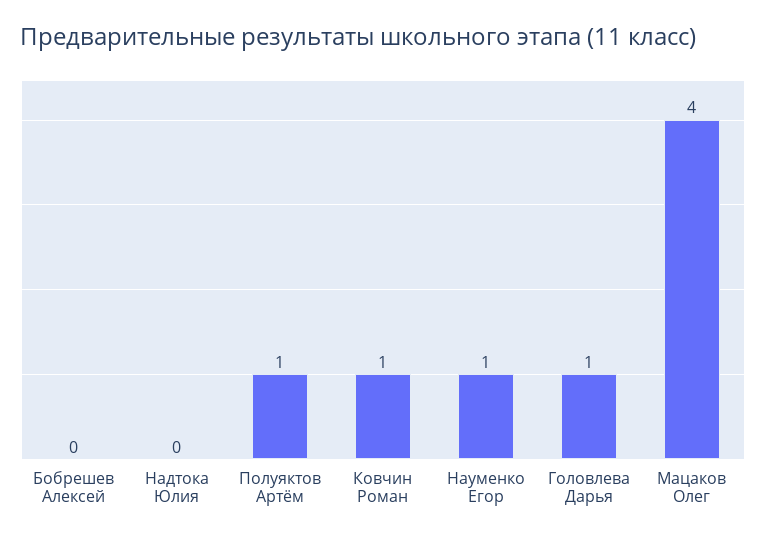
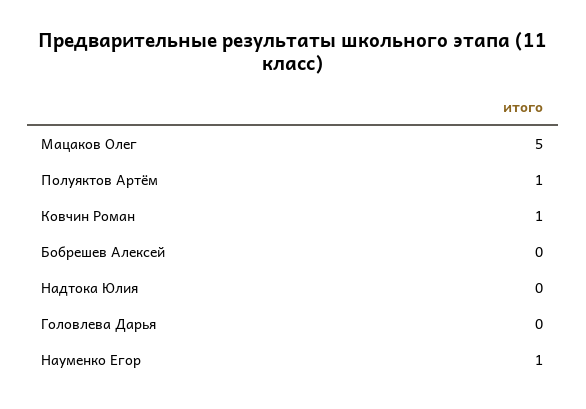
  {
    "Бобрешев Алексей": 0,
    "Надтока Юлия": 0,
    "Полуяктов Артём": 1,
    "Ковчин Роман": 1,
    "Науменко Егор": 1,
-   "Головлева Дарья": 1,
+   "Головлева Дарья": 0,
-   "Мацаков Олег": 4
+   "Мацаков Олег": 5
  }

